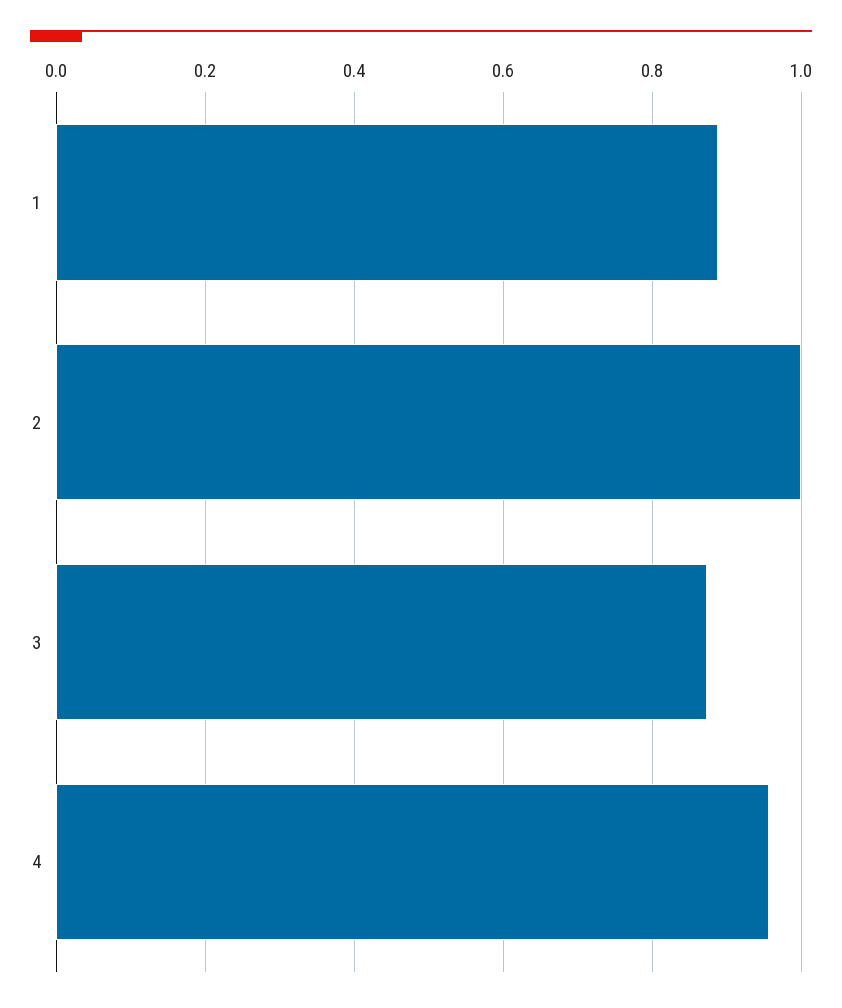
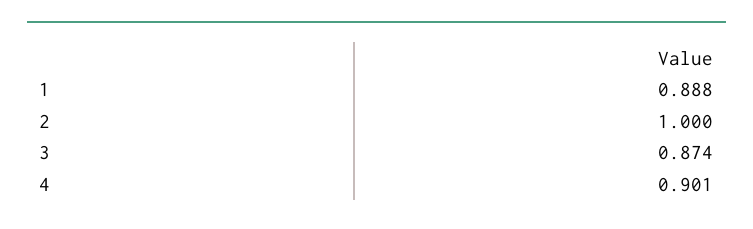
  {
    "1": 0.888,
    "2": 1,
    "3": 0.874,
-   "4": 0.96
+   "4": 0.901
  }

